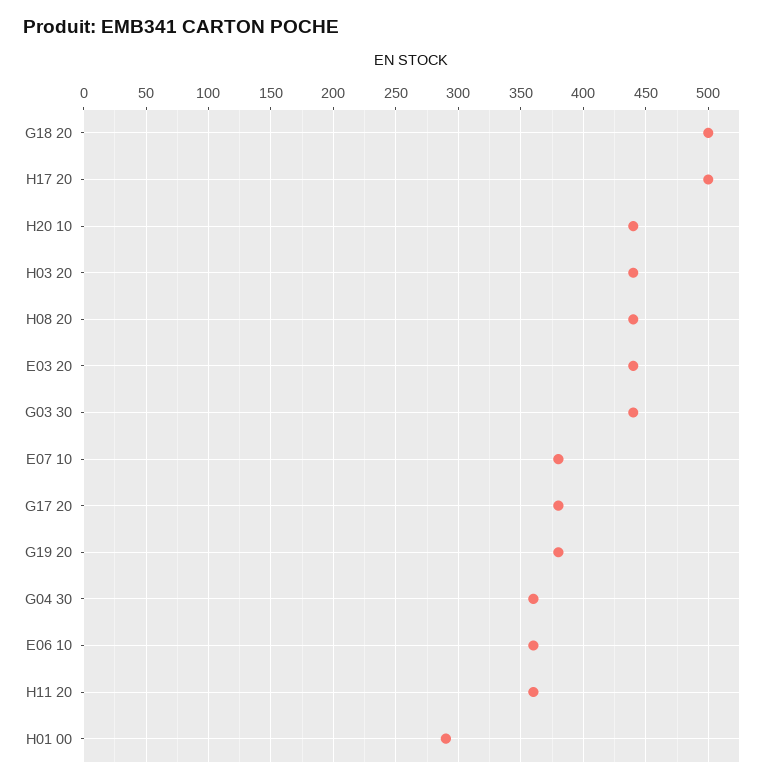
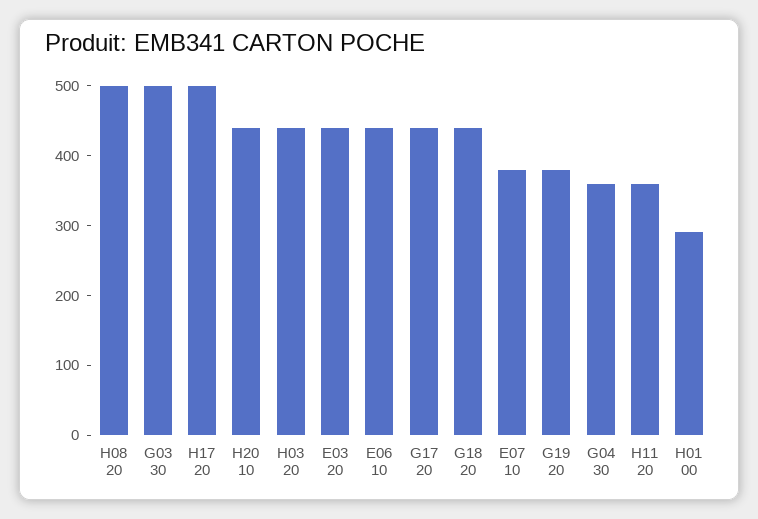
  {
-   "G18 20": 500,
+   "G18 20": 440,
    "H17 20": 500,
    "H20 10": 440,
    "H03 20": 440,
-   "H08 20": 440,
+   "H08 20": 500,
    "E03 20": 440,
-   "G03 30": 440,
+   "G03 30": 500,
    "E07 10": 380,
-   "G17 20": 380,
+   "G17 20": 440,
    "G19 20": 380,
    "G04 30": 360,
-   "E06 10": 360,
+   "E06 10": 440,
    "H11 20": 360,
    "H01 00": 290
  }

